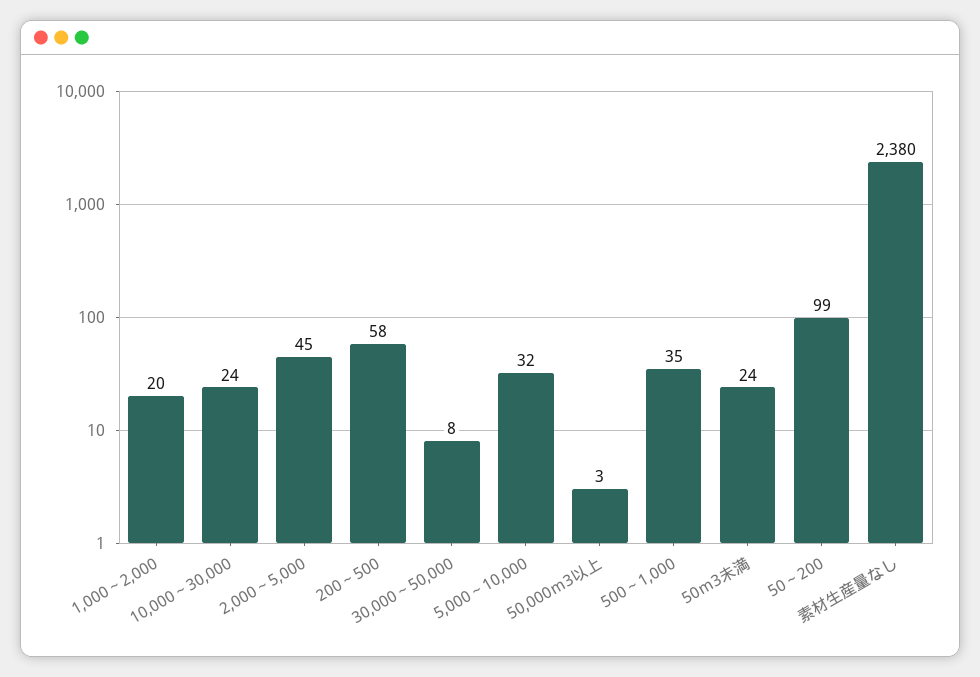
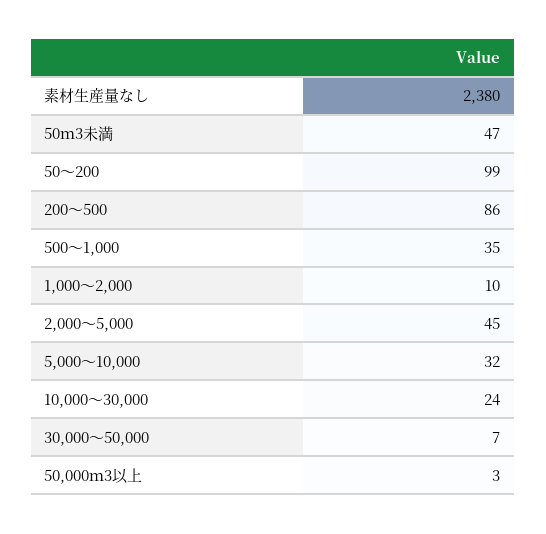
  {
-   "1,000～2,000": 20,
+   "1,000～2,000": 10,
    "10,000～30,000": 24,
    "2,000～5,000": 45,
-   "200～500": 58,
+   "200～500": 86,
-   "30,000～50,000": 8,
+   "30,000～50,000": 7,
    "5,000～10,000": 32,
    "50,000ｍ3以上": 3,
    "500～1,000": 35,
-   "50ｍ3未満": 24,
+   "50ｍ3未満": 47,
    "50～200": 99,
    "素材生産量なし": 2380
  }

